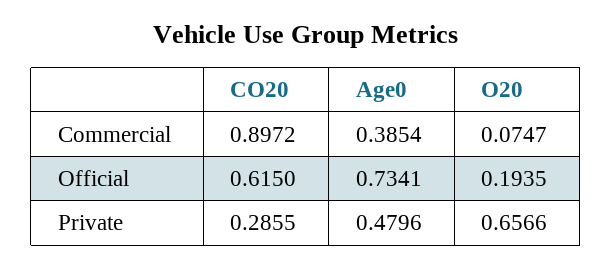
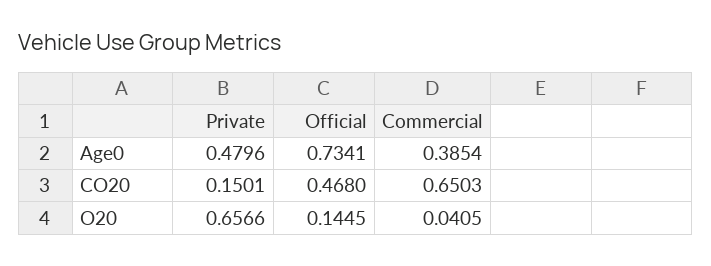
  {
    "CO20": {
-     "Commercial": 0.8972,
+     "Commercial": 0.6503,
-     "Official": 0.615,
+     "Official": 0.468,
-     "Private": 0.2855
+     "Private": 0.1501
    },
    "Age0": {
      "Commercial": 0.3854,
      "Official": 0.7341,
      "Private": 0.4796
    },
    "O20": {
-     "Commercial": 0.0747,
+     "Commercial": 0.0405,
-     "Official": 0.1935,
+     "Official": 0.1445,
      "Private": 0.6566
    }
  }

